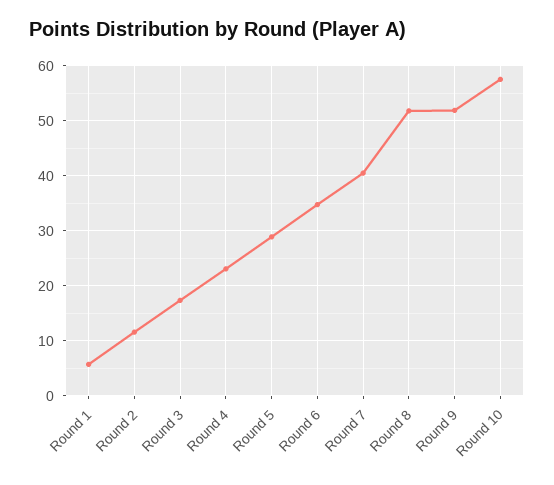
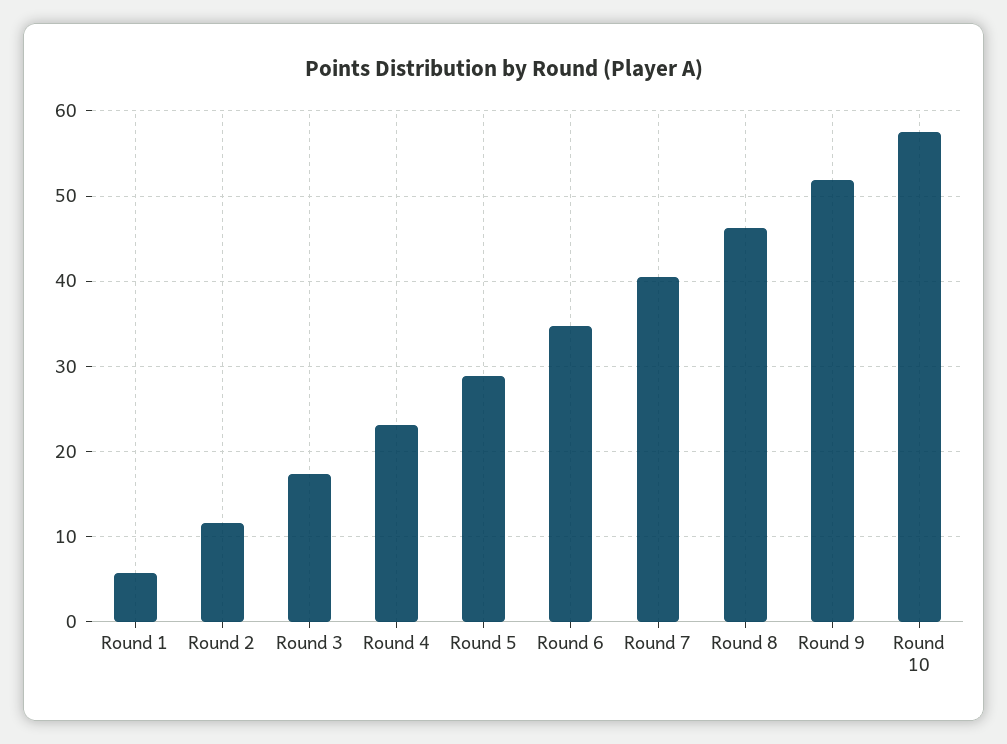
  {
    "Round 1": 6,
    "Round 2": 12,
    "Round 3": 17,
    "Round 4": 23,
    "Round 5": 29,
    "Round 6": 35,
    "Round 7": 41,
-   "Round 8": 52,
+   "Round 8": 46,
    "Round 9": 52,
    "Round 10": 58
  }

